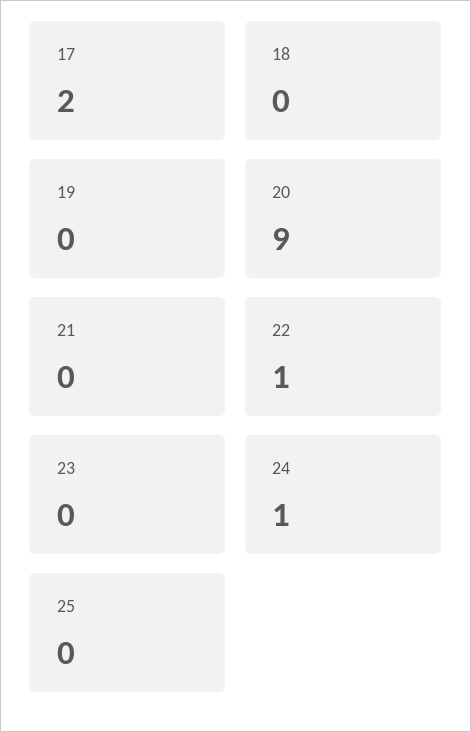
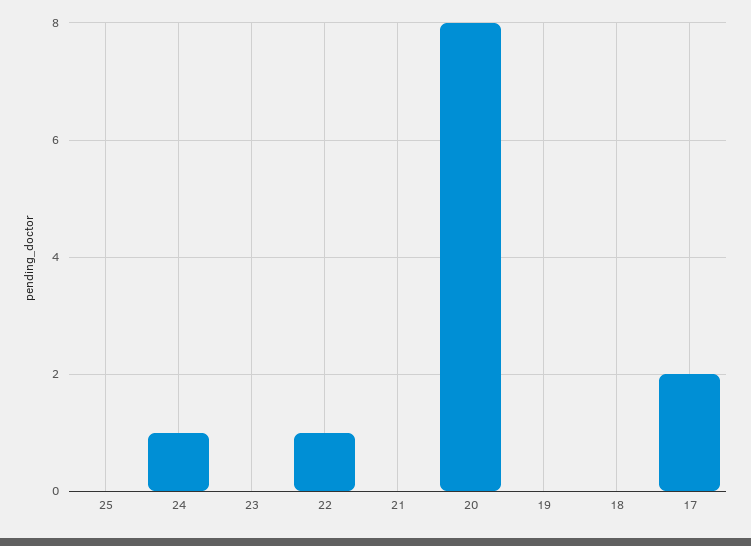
  {
    "17": 2,
    "18": 0,
    "19": 0,
-   "20": 9,
+   "20": 8,
    "21": 0,
    "22": 1,
    "23": 0,
    "24": 1,
    "25": 0
  }

